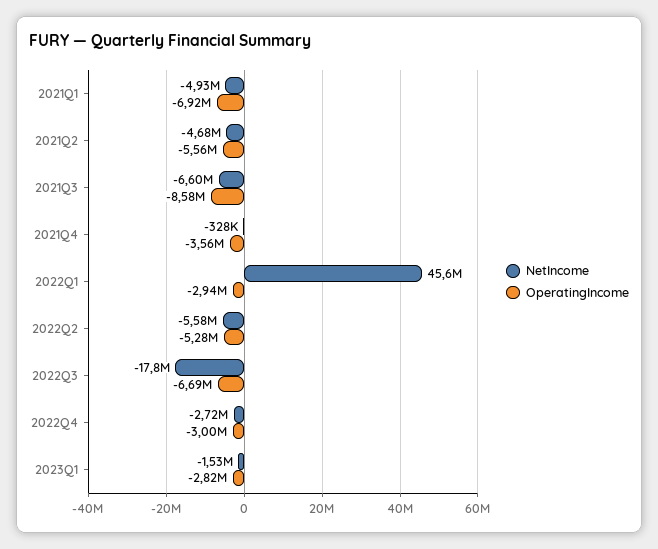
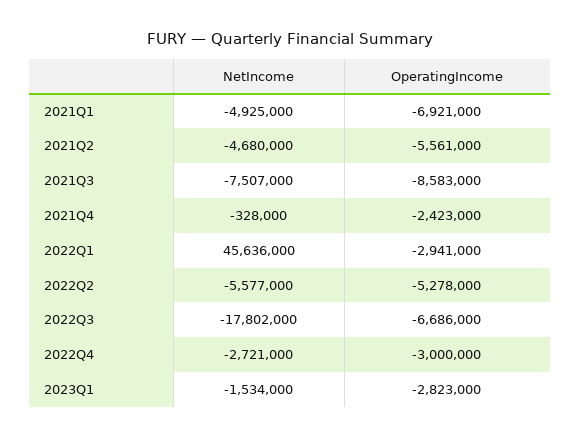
  {
    "NetIncome": {
      "2021Q1": -4925000,
      "2021Q2": -4680000,
-     "2021Q3": -6600000,
+     "2021Q3": -7507000,
      "2021Q4": -328000,
      "2022Q1": 45636000,
      "2022Q2": -5577000,
      "2022Q3": -17802000,
      "2022Q4": -2721000,
      "2023Q1": -1534000
    },
    "OperatingIncome": {
      "2021Q1": -6921000,
      "2021Q2": -5561000,
      "2021Q3": -8583000,
-     "2021Q4": -3560000,
+     "2021Q4": -2423000,
      "2022Q1": -2941000,
      "2022Q2": -5278000,
      "2022Q3": -6686000,
      "2022Q4": -3000000,
      "2023Q1": -2823000
    }
  }

